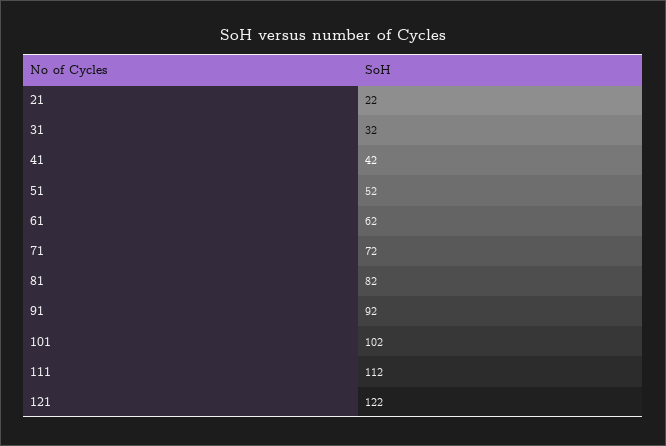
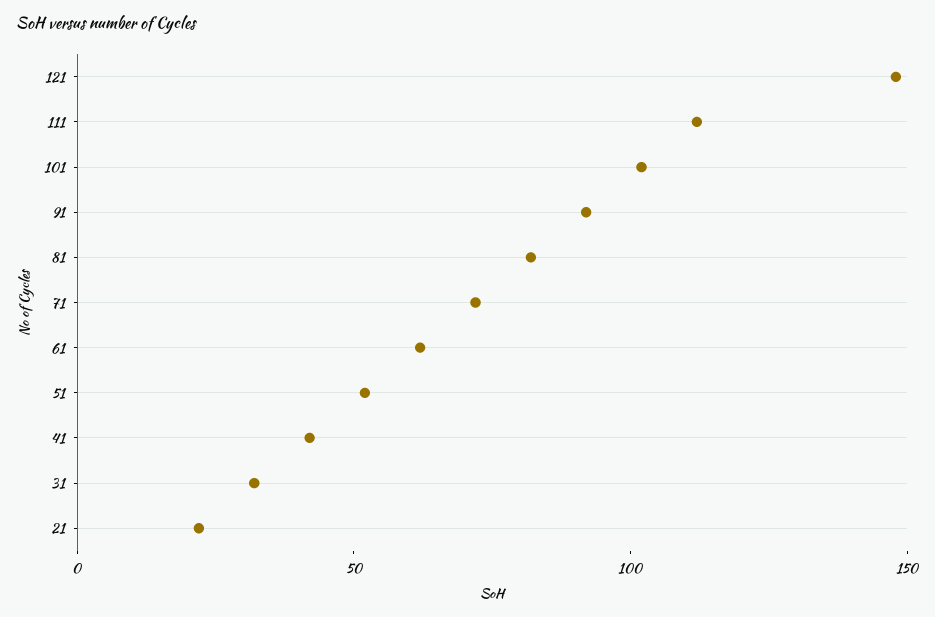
  {
    "21": 22,
    "31": 32,
    "41": 42,
    "51": 52,
    "61": 62,
    "71": 72,
    "81": 82,
    "91": 92,
    "101": 102,
    "111": 112,
-   "121": 122
+   "121": 150
  }

